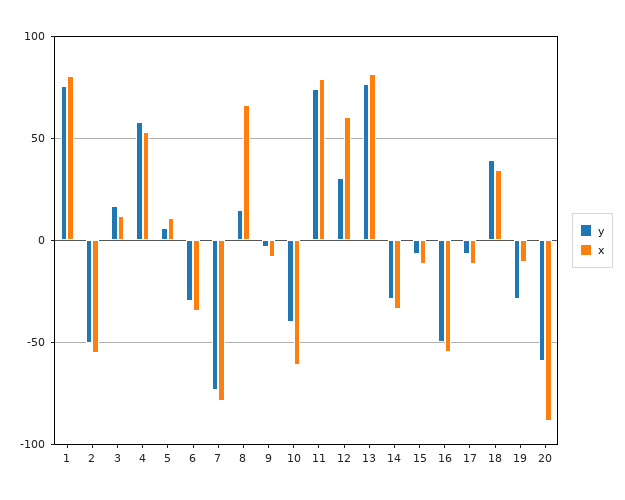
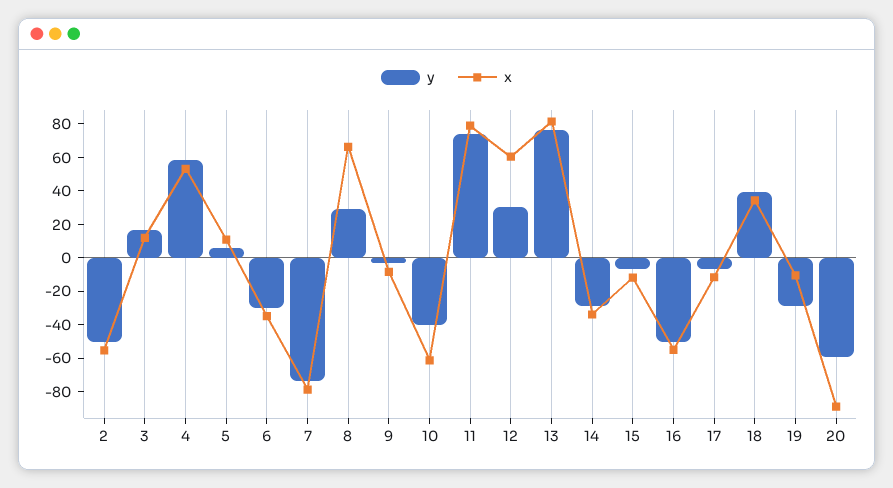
  {
    "y": {
-     "1": 75,
      "2": -50,
      "3": 15,
      "4": 60,
      "5": 5,
      "6": -30,
      "7": -75,
-     "8": 15,
+     "8": 30,
      "9": -5,
      "10": -40,
      "11": 75,
      "12": 30,
      "13": 75,
      "14": -30,
      "15": -5,
      "16": -50,
      "17": -5,
      "18": 40,
      "19": -30,
      "20": -60
    },
    "x": {
-     "1": 80,
      "2": -55,
      "3": 10,
      "4": 55,
      "5": 10,
      "6": -35,
      "7": -80,
      "8": 65,
      "9": -10,
      "10": -60,
      "11": 80,
      "12": 60,
      "13": 80,
      "14": -35,
      "15": -10,
      "16": -55,
      "17": -10,
      "18": 35,
      "19": -10,
      "20": -90
    }
  }

